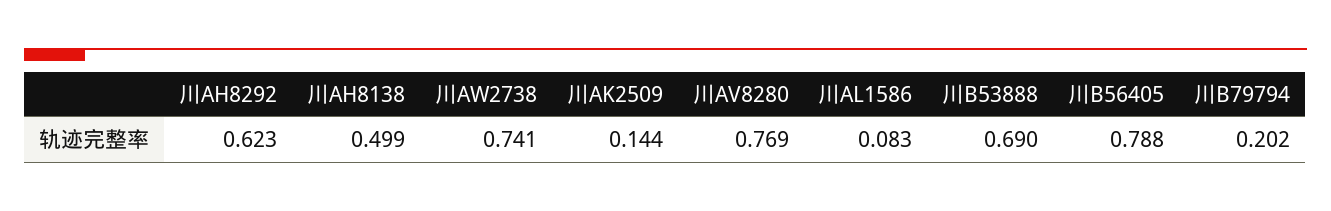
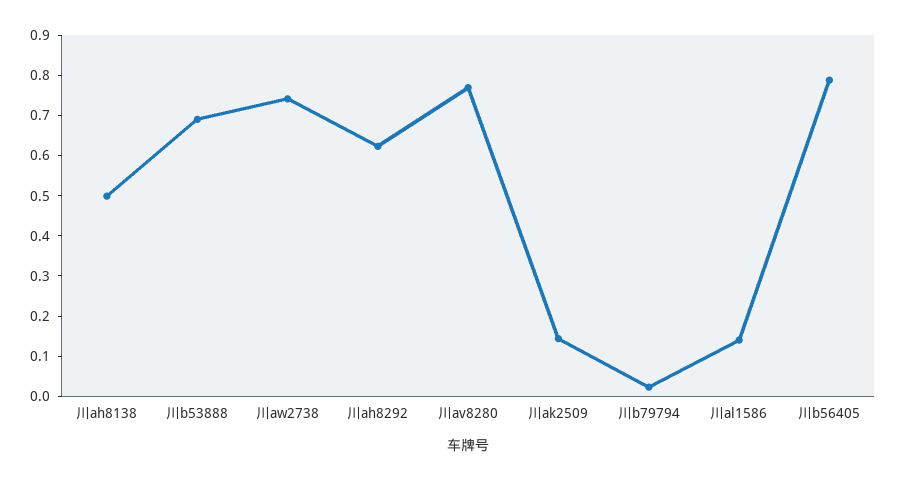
  {
    "川AH8292": 0.623,
    "川AH8138": 0.499,
    "川AW2738": 0.741,
    "川AK2509": 0.144,
    "川AV8280": 0.769,
-   "川AL1586": 0.083,
+   "川AL1586": 0.14,
    "川B53888": 0.69,
    "川B56405": 0.788,
-   "川B79794": 0.202
+   "川B79794": 0.02
  }

